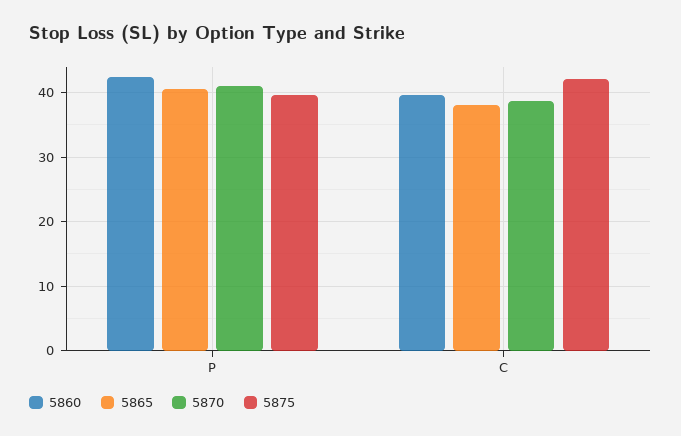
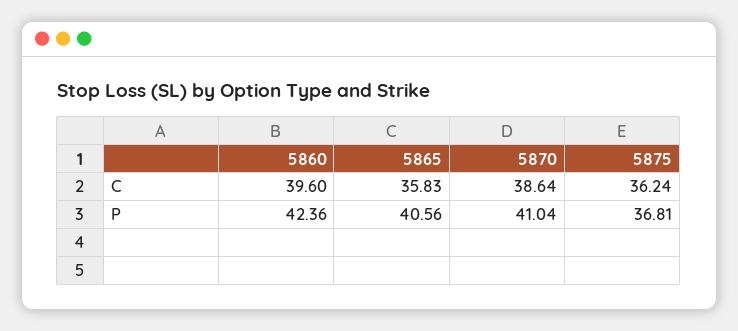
  {
    "5860": {
      "P": 42.36,
      "C": 39.6
    },
    "5865": {
      "P": 40.56,
-     "C": 38
+     "C": 35.83
    },
    "5870": {
      "P": 41.04,
      "C": 38.64
    },
    "5875": {
-     "P": 40,
+     "P": 36.81,
-     "C": 42
+     "C": 36.24
    }
  }

